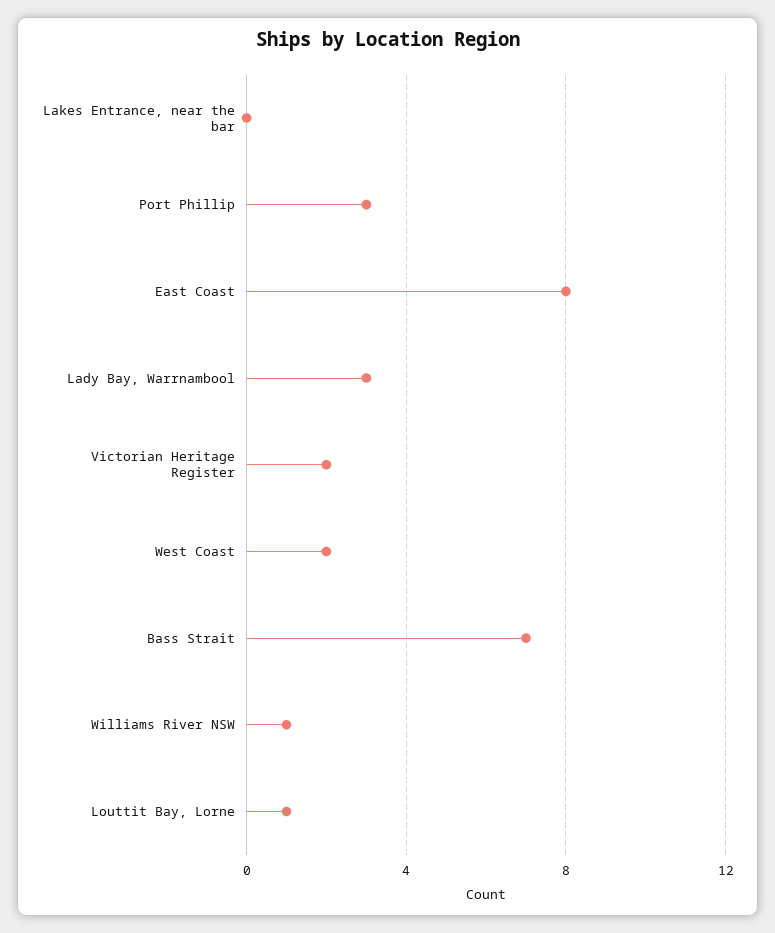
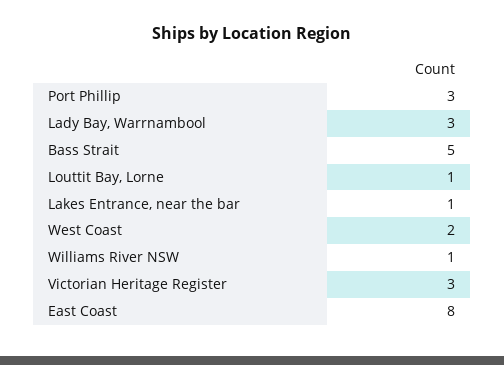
  {
-   "Lakes Entrance, near the bar": 0,
+   "Lakes Entrance, near the bar": 1,
    "Port Phillip": 3,
    "East Coast": 8,
    "Lady Bay, Warrnambool": 3,
-   "Victorian Heritage Register": 2,
+   "Victorian Heritage Register": 3,
    "West Coast": 2,
-   "Bass Strait": 7,
+   "Bass Strait": 5,
    "Williams River NSW": 1,
    "Louttit Bay, Lorne": 1
  }

